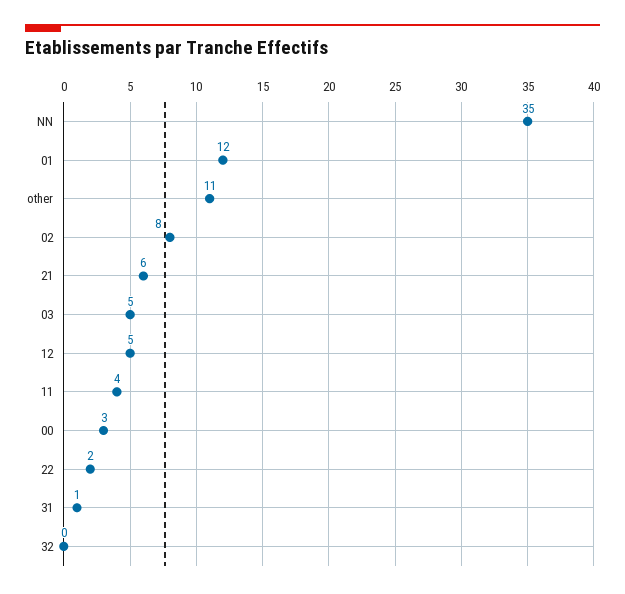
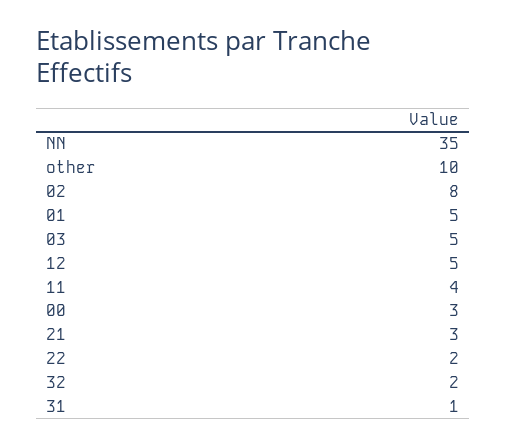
  {
    "NN": 35,
-   "01": 12,
+   "01": 5,
-   "other": 11,
+   "other": 10,
    "02": 8,
-   "21": 6,
+   "21": 3,
    "03": 5,
    "12": 5,
    "11": 4,
    "00": 3,
    "22": 2,
    "31": 1,
-   "32": 0
+   "32": 2
  }

